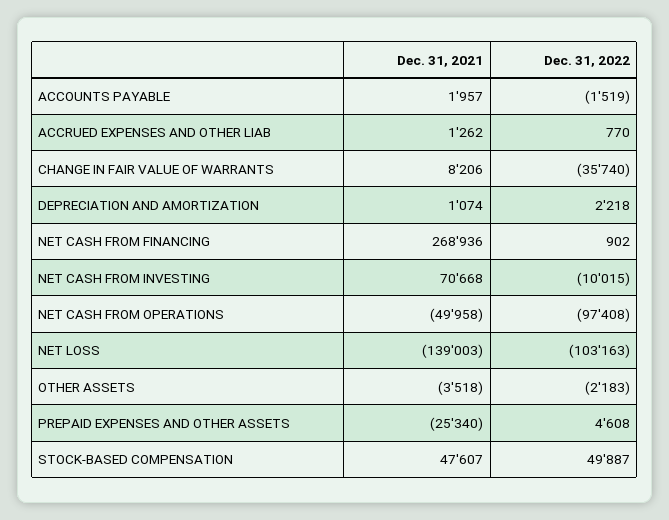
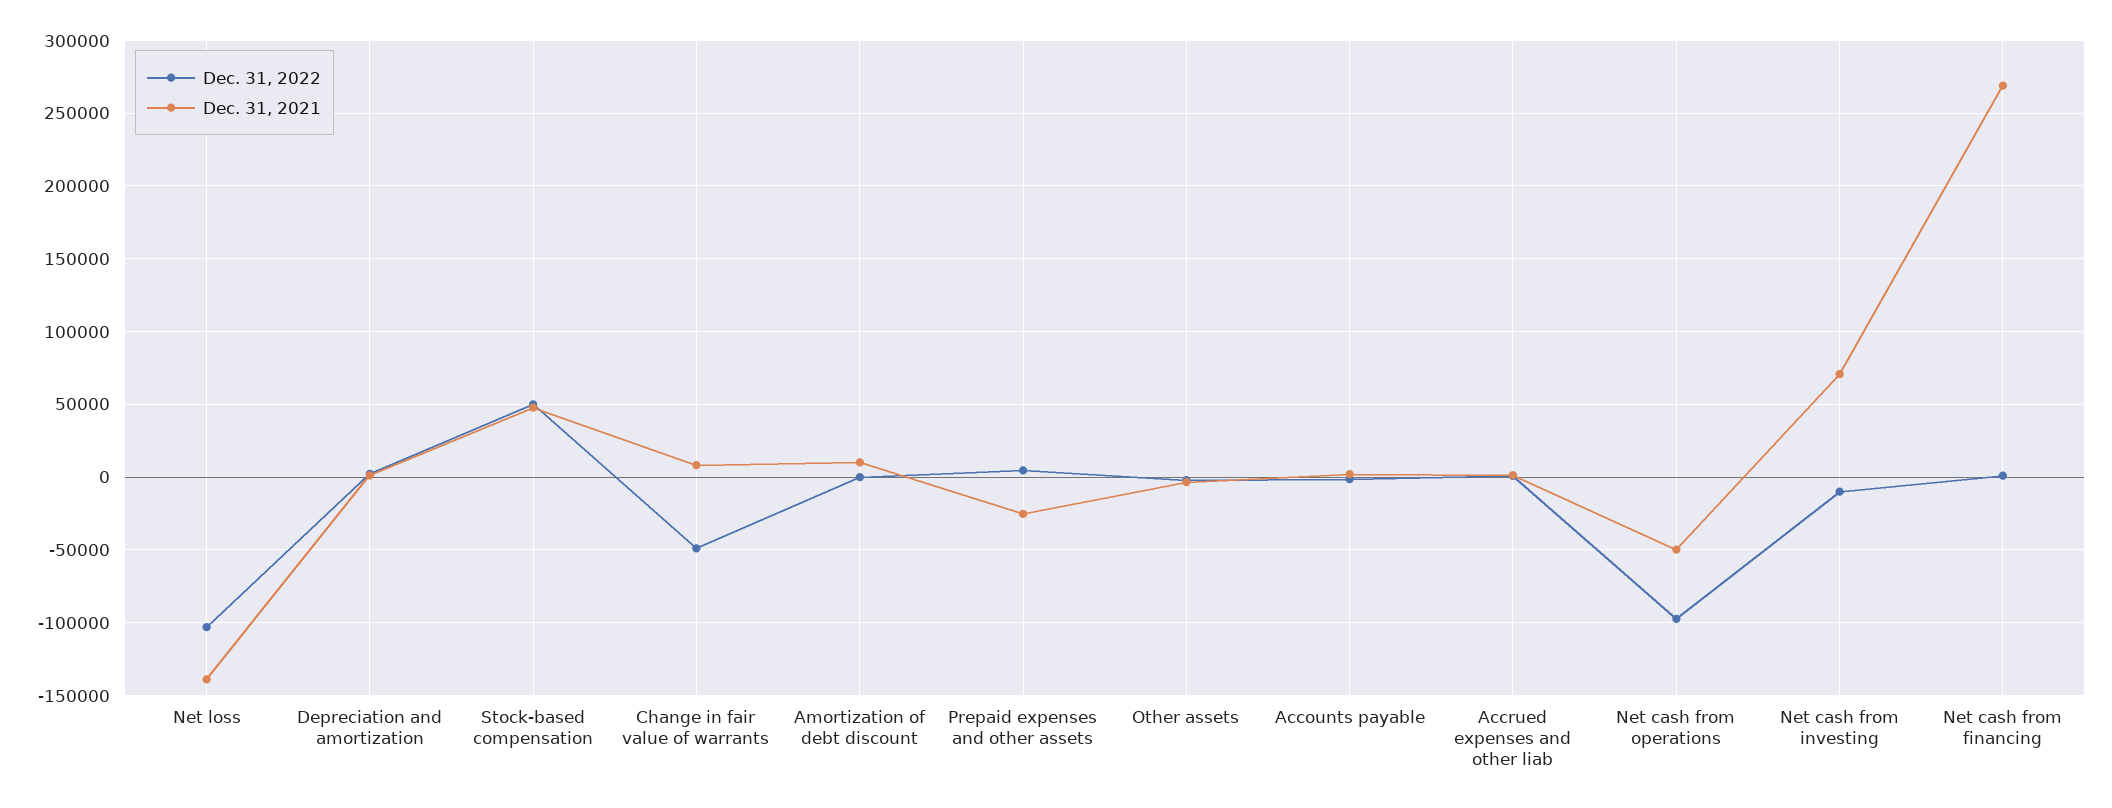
  {
    "Dec. 31, 2021": {
      "ACCOUNTS PAYABLE": 1957,
      "ACCRUED EXPENSES AND OTHER LIAB": 1262,
      "CHANGE IN FAIR VALUE OF WARRANTS": 8206,
      "DEPRECIATION AND AMORTIZATION": 1074,
      "NET CASH FROM FINANCING": 268936,
      "NET CASH FROM INVESTING": 70668,
      "NET CASH FROM OPERATIONS": -49958,
      "NET LOSS": -139003,
      "OTHER ASSETS": -3518,
      "PREPAID EXPENSES AND OTHER ASSETS": -25340,
-     "STOCK-BASED COMPENSATION": 47607
+     "STOCK-BASED COMPENSATION": 47607,
+     "Amortization of debt discount": 10000
    },
    "Dec. 31, 2022": {
      "ACCOUNTS PAYABLE": -1519,
      "ACCRUED EXPENSES AND OTHER LIAB": 770,
-     "CHANGE IN FAIR VALUE OF WARRANTS": -35740,
+     "CHANGE IN FAIR VALUE OF WARRANTS": -50000,
      "DEPRECIATION AND AMORTIZATION": 2218,
      "NET CASH FROM FINANCING": 902,
      "NET CASH FROM INVESTING": -10015,
      "NET CASH FROM OPERATIONS": -97408,
      "NET LOSS": -103163,
      "OTHER ASSETS": -2183,
      "PREPAID EXPENSES AND OTHER ASSETS": 4608,
-     "STOCK-BASED COMPENSATION": 49887
+     "STOCK-BASED COMPENSATION": 49887,
+     "Amortization of debt discount": 0
    }
  }

